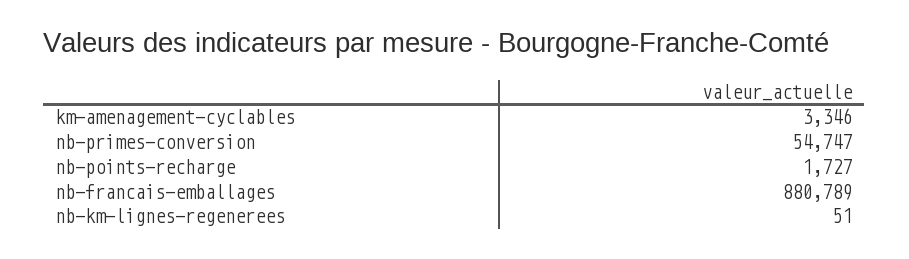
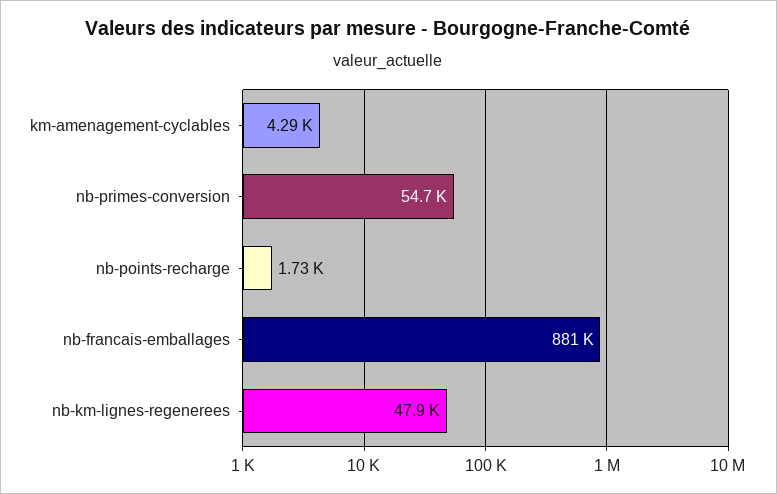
  {
-   "km-amenagement-cyclables": 3346,
+   "km-amenagement-cyclables": 4290,
    "nb-primes-conversion": 54747,
    "nb-points-recharge": 1727,
    "nb-francais-emballages": 880789,
-   "nb-km-lignes-regenerees": 51
+   "nb-km-lignes-regenerees": 47900
  }

